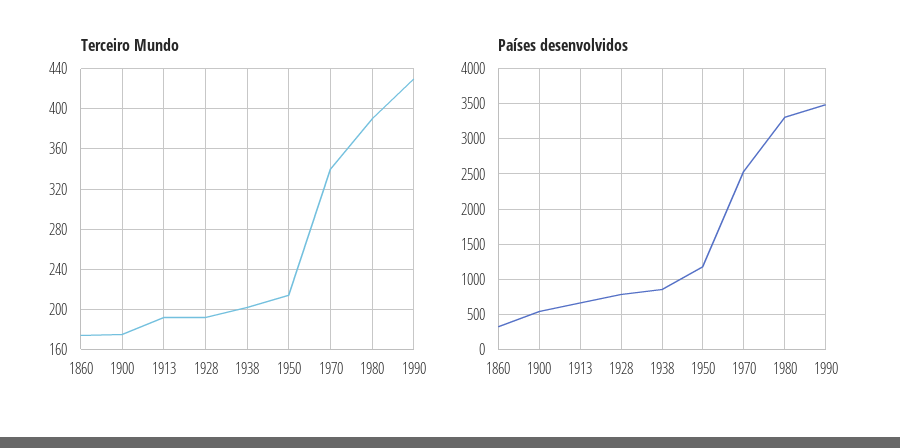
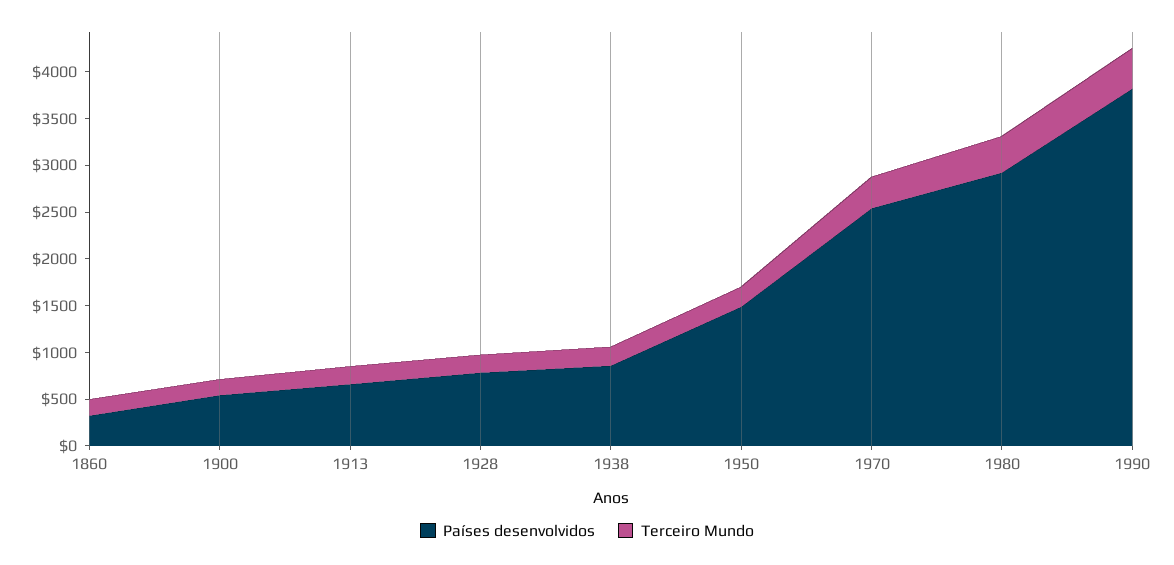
  {
    "Terceiro Mundo": {
      "1860": 170,
      "1900": 180,
      "1913": 190,
      "1928": 190,
      "1938": 200,
      "1950": 210,
      "1970": 340,
      "1980": 390,
      "1990": 430
    },
    "Países desenvolvidos": {
      "1860": 300,
      "1900": 500,
      "1913": 700,
      "1928": 800,
      "1938": 900,
-     "1950": 1200,
+     "1950": 1500,
      "1970": 2500,
-     "1980": 3300,
+     "1980": 2900,
-     "1990": 3500
+     "1990": 3800
    }
  }

